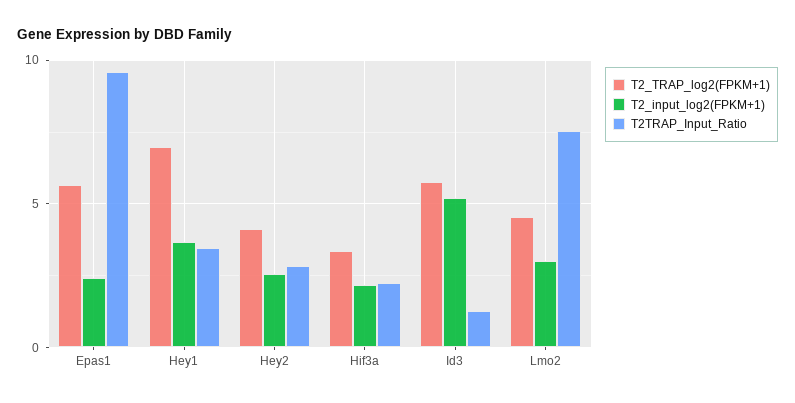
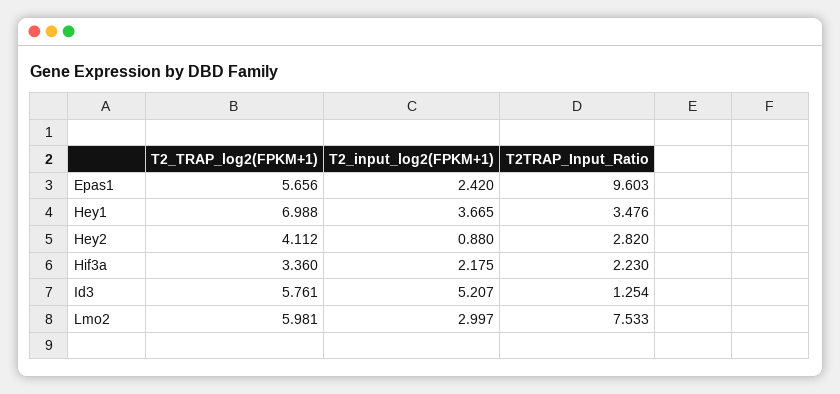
  {
    "T2_TRAP_log2(FPKM+1)": {
      "Epas1": 5.656,
      "Hey1": 6.988,
      "Hey2": 4.112,
      "Hif3a": 3.36,
      "Id3": 5.761,
-     "Lmo2": 4.5
+     "Lmo2": 5.981
    },
    "T2_input_log2(FPKM+1)": {
      "Epas1": 2.42,
      "Hey1": 3.665,
-     "Hey2": 2.5,
+     "Hey2": 0.88,
      "Hif3a": 2.175,
      "Id3": 5.207,
      "Lmo2": 2.997
    },
    "T2TRAP_Input_Ratio": {
      "Epas1": 9.603,
      "Hey1": 3.476,
      "Hey2": 2.82,
      "Hif3a": 2.23,
      "Id3": 1.254,
      "Lmo2": 7.533
    }
  }

